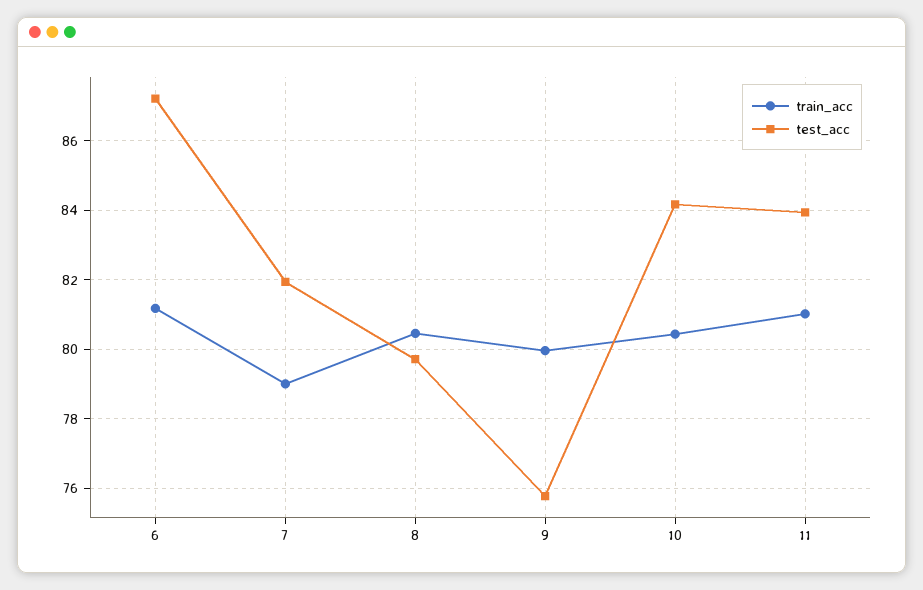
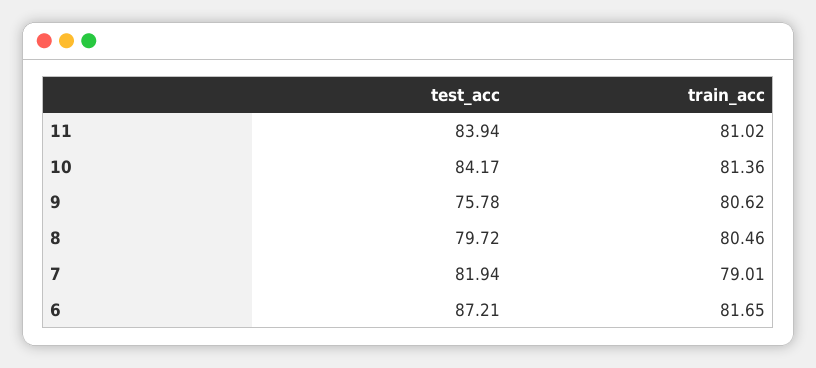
  {
    "train_acc": {
-     "6": 81.2,
+     "6": 81.65,
      "7": 79.01,
      "8": 80.46,
-     "9": 80,
+     "9": 80.62,
-     "10": 80.4,
+     "10": 81.36,
      "11": 81.02
    },
    "test_acc": {
      "6": 87.21,
      "7": 81.94,
      "8": 79.72,
      "9": 75.78,
      "10": 84.17,
      "11": 83.94
    }
  }

